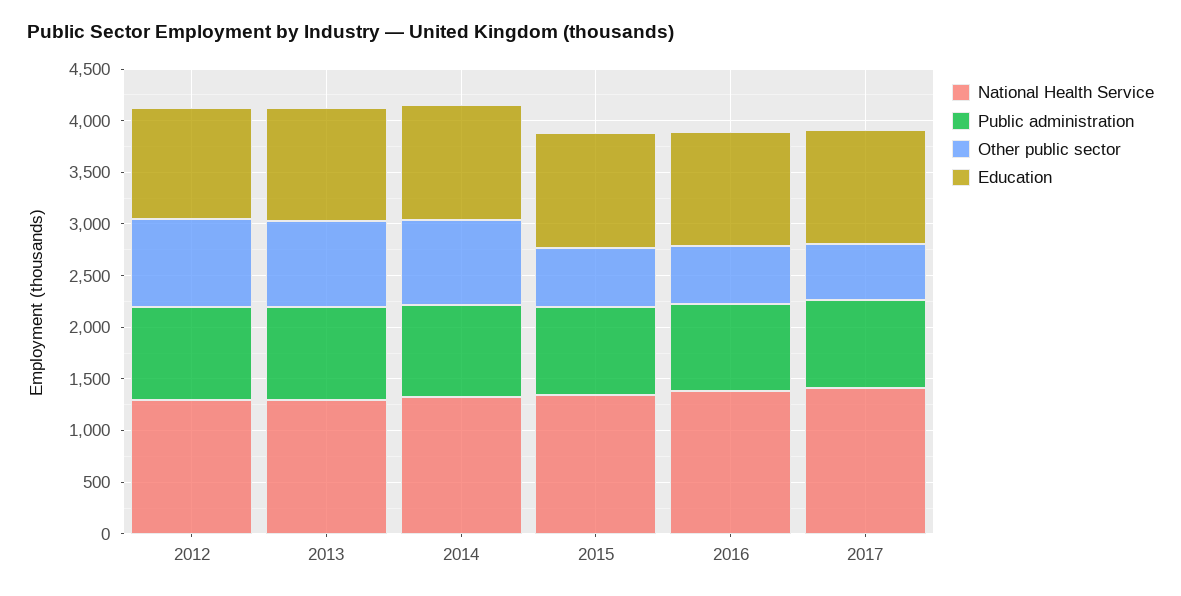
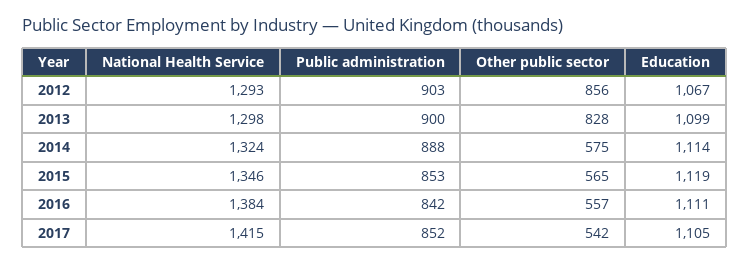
  {
    "National Health Service": {
      "2012": 1293,
      "2013": 1298,
      "2014": 1324,
      "2015": 1346,
      "2016": 1384,
      "2017": 1415
    },
    "Public administration": {
      "2012": 903,
      "2013": 900,
      "2014": 888,
      "2015": 853,
      "2016": 842,
      "2017": 852
    },
    "Other public sector": {
      "2012": 856,
      "2013": 828,
-     "2014": 800,
+     "2014": 575,
      "2015": 565,
      "2016": 557,
      "2017": 542
    },
    "Education": {
      "2012": 1067,
      "2013": 1099,
      "2014": 1114,
      "2015": 1119,
      "2016": 1111,
      "2017": 1105
    }
  }

